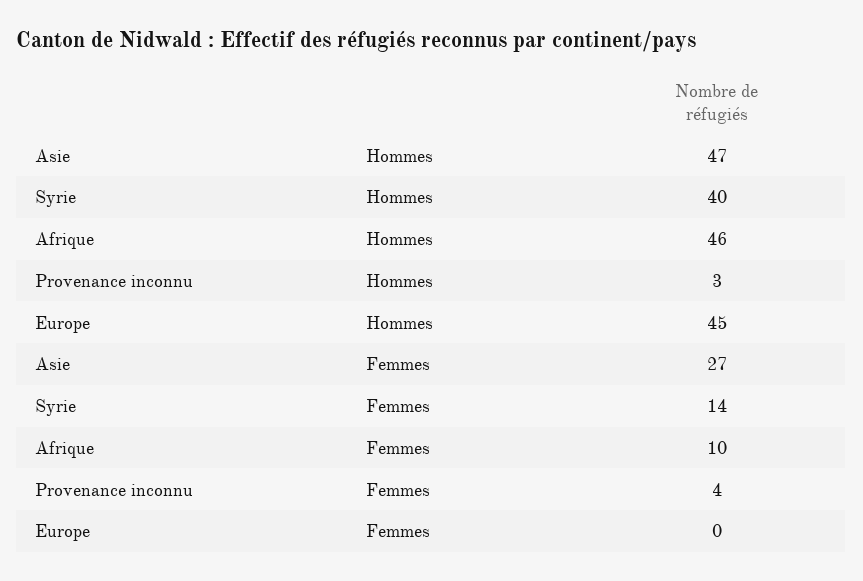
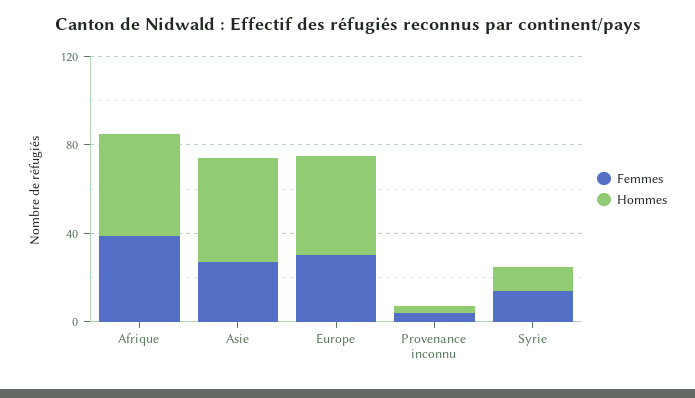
  {
    "Hommes": {
      "Asie": 47,
-     "Syrie": 40,
+     "Syrie": 10,
      "Afrique": 46,
      "Provenance inconnu": 3,
      "Europe": 45
    },
    "Femmes": {
      "Asie": 27,
      "Syrie": 14,
-     "Afrique": 10,
+     "Afrique": 40,
      "Provenance inconnu": 4,
-     "Europe": 0
+     "Europe": 30
    }
  }

